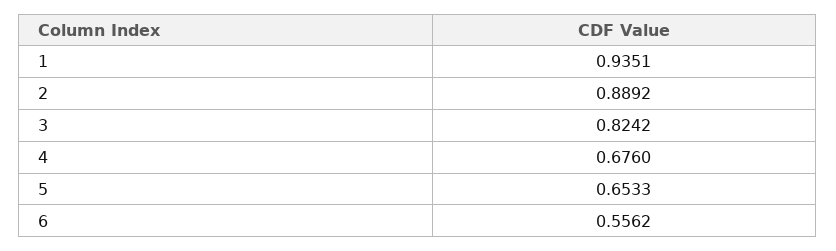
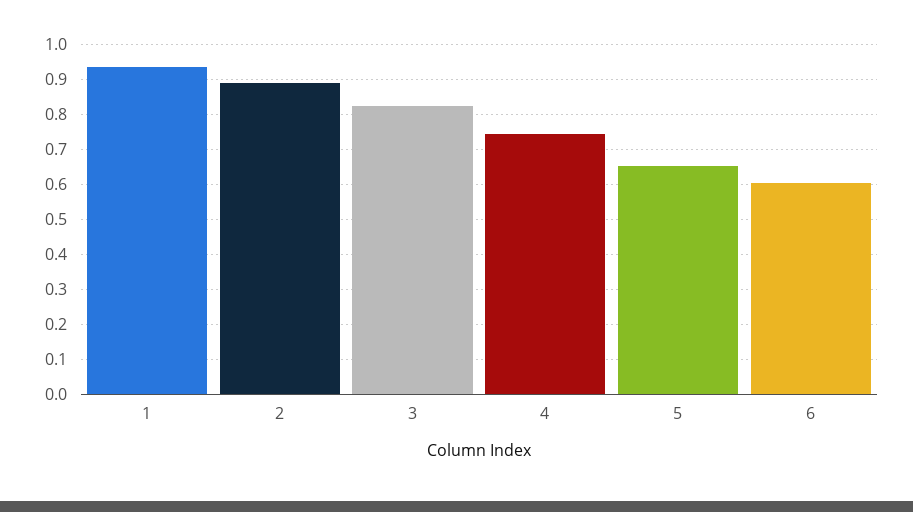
  {
    "1": 0.9351,
    "2": 0.8892,
    "3": 0.8242,
-   "4": 0.676,
+   "4": 0.74,
    "5": 0.6533,
-   "6": 0.5562
+   "6": 0.6
  }

